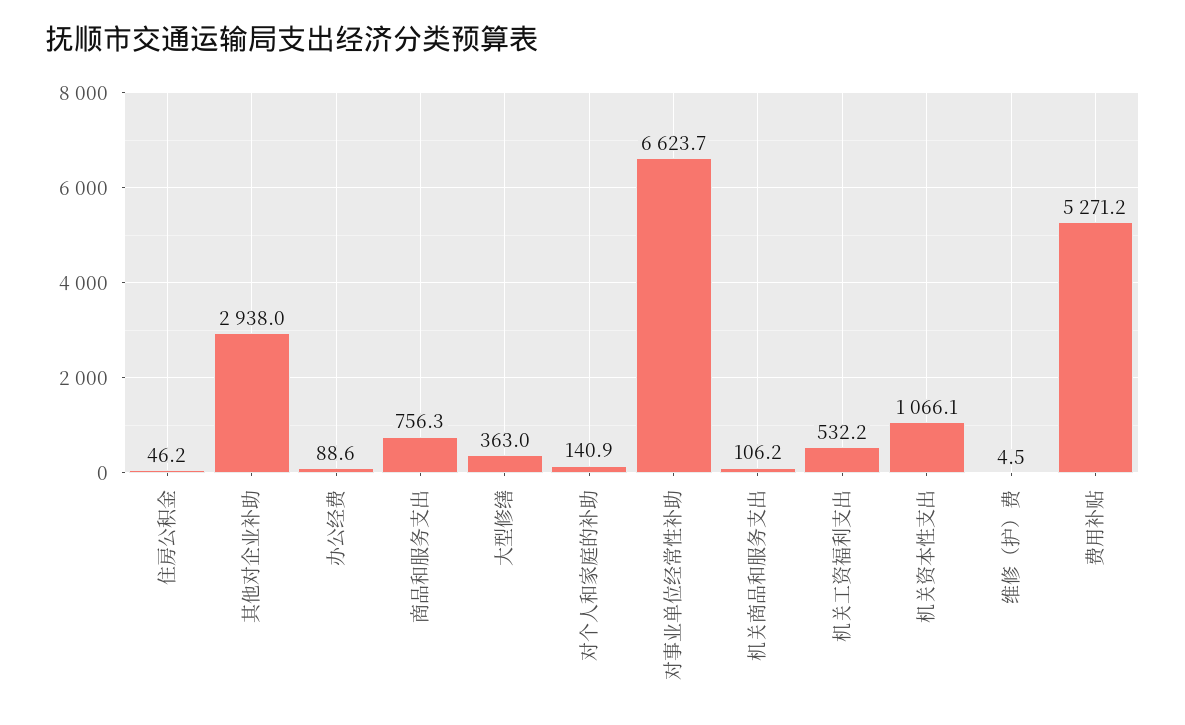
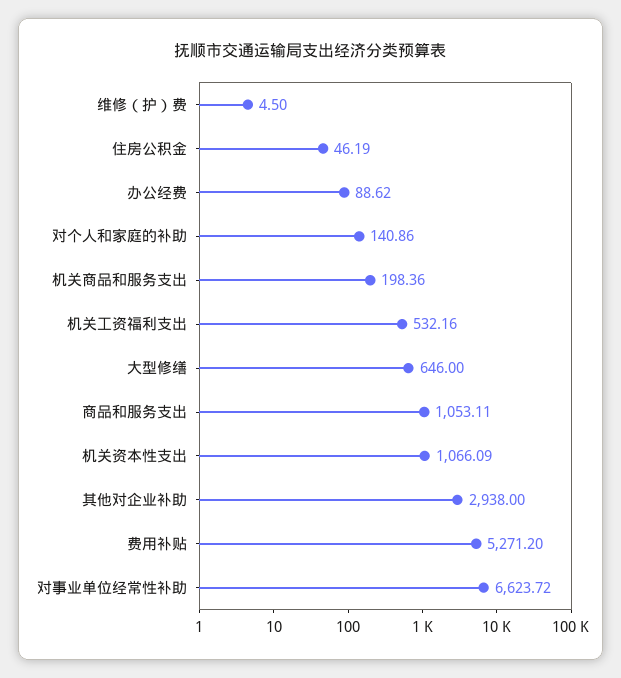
  {
    "住房公积金": 46.19,
    "其他对企业补助": 2938,
    "办公经费": 88.62,
-   "商品和服务支出": 756.3,
+   "商品和服务支出": 1053.11,
-   "大型修缮": 363,
+   "大型修缮": 646,
    "对个人和家庭的补助": 140.86,
    "对事业单位经常性补助": 6623.72,
-   "机关商品和服务支出": 106.2,
+   "机关商品和服务支出": 198.36,
    "机关工资福利支出": 532.16,
    "机关资本性支出": 1066.09,
    "维修（护）费": 4.5,
    "费用补贴": 5271.2
  }

